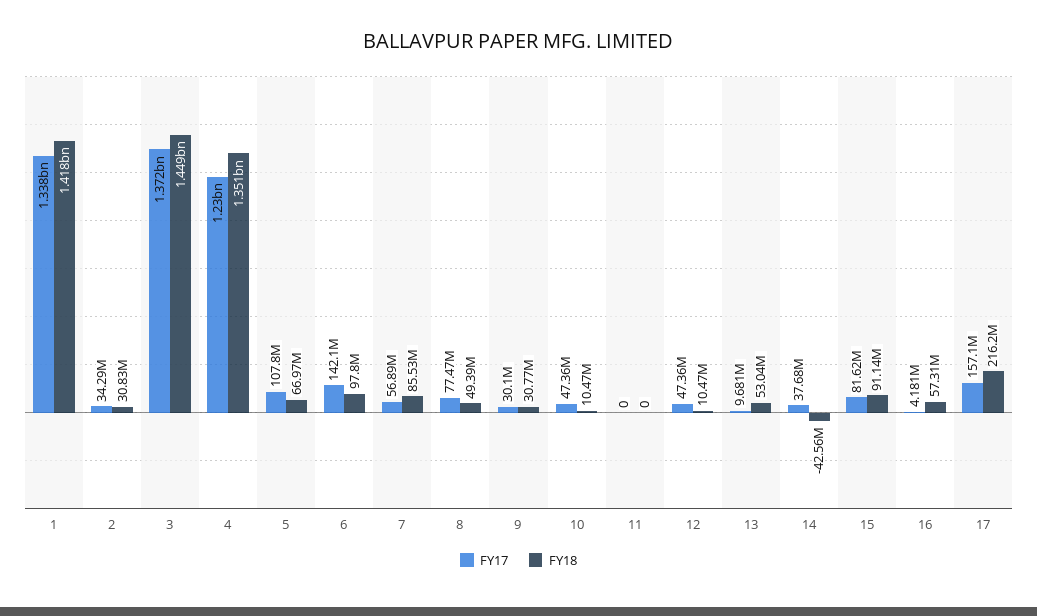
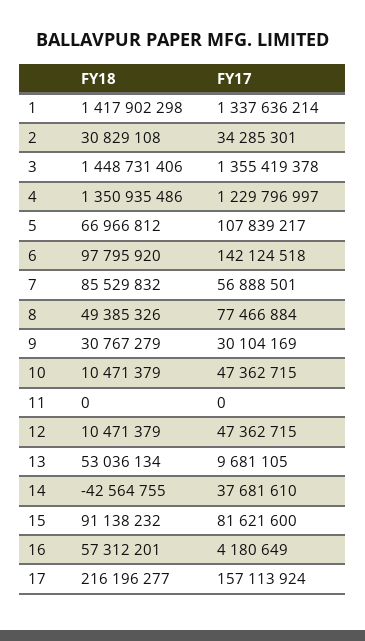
  {
    "FY17": {
      "1": 1337636214,
      "2": 34285301,
-     "3": 1372000000,
+     "3": 1355419378,
      "4": 1229796997,
      "5": 107839217,
      "6": 142124518,
      "7": 56888501,
      "8": 77466884,
      "9": 30104169,
      "10": 47362715,
      "11": 0,
      "12": 47362715,
      "13": 9681105,
      "14": 37681610,
      "15": 81621600,
      "16": 4180649,
      "17": 157113924
    },
    "FY18": {
      "1": 1417902298,
      "2": 30829108,
      "3": 1448731406,
      "4": 1350935486,
      "5": 66966812,
      "6": 97795920,
      "7": 85529832,
      "8": 49385326,
      "9": 30767279,
      "10": 10471379,
      "11": 0,
      "12": 10471379,
      "13": 53036134,
      "14": -42564755,
      "15": 91138232,
      "16": 57312201,
      "17": 216196277
    }
  }

